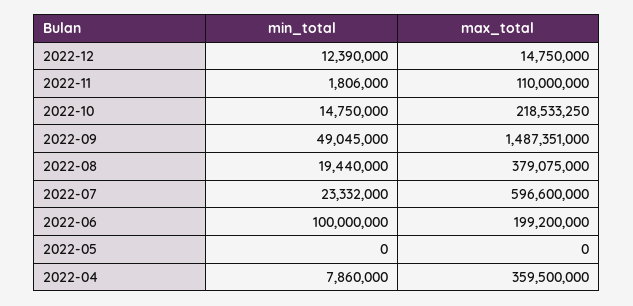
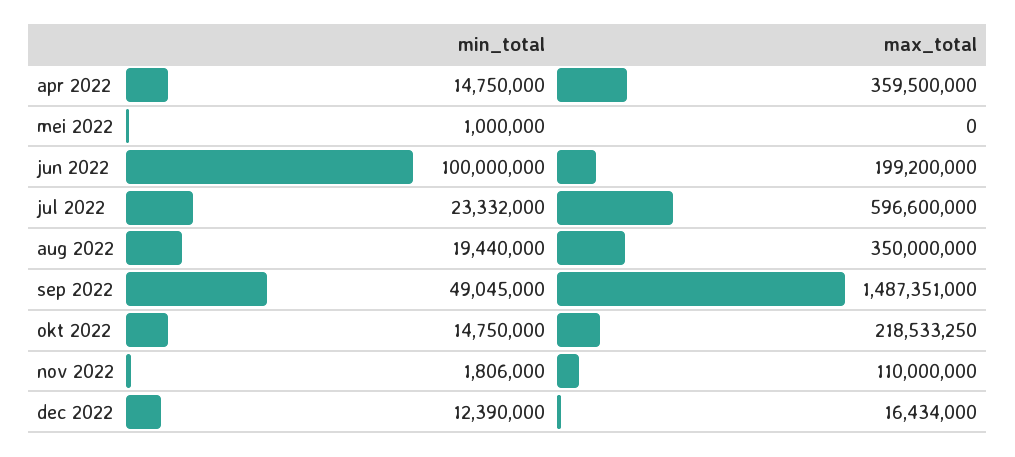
  {
    "min_total": {
      "2022-12": 12390000,
      "2022-11": 1806000,
      "2022-10": 14750000,
      "2022-09": 49045000,
      "2022-08": 19440000,
      "2022-07": 23332000,
      "2022-06": 100000000,
-     "2022-05": 0,
+     "2022-05": 1000000,
-     "2022-04": 7860000
+     "2022-04": 14750000
    },
    "max_total": {
-     "2022-12": 14750000,
+     "2022-12": 16434000,
      "2022-11": 110000000,
      "2022-10": 218533250,
      "2022-09": 1487351000,
-     "2022-08": 379075000,
+     "2022-08": 350000000,
      "2022-07": 596600000,
      "2022-06": 199200000,
      "2022-05": 0,
      "2022-04": 359500000
    }
  }

